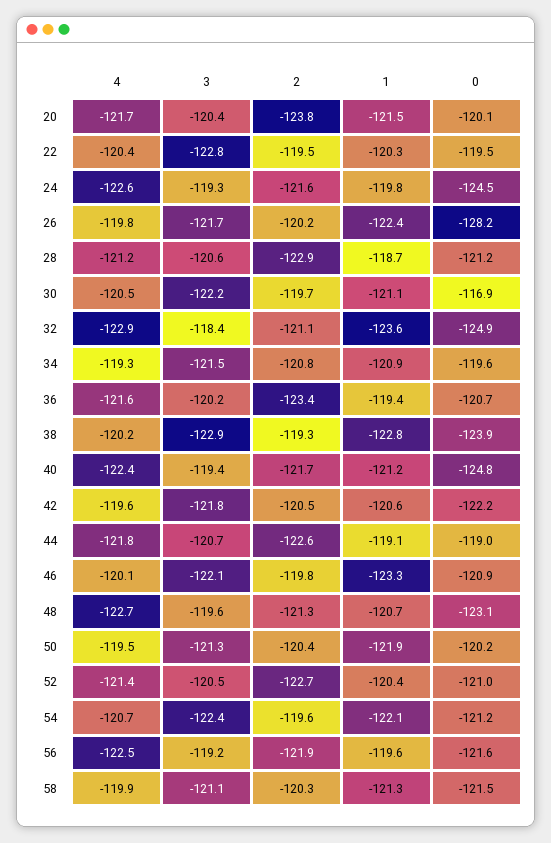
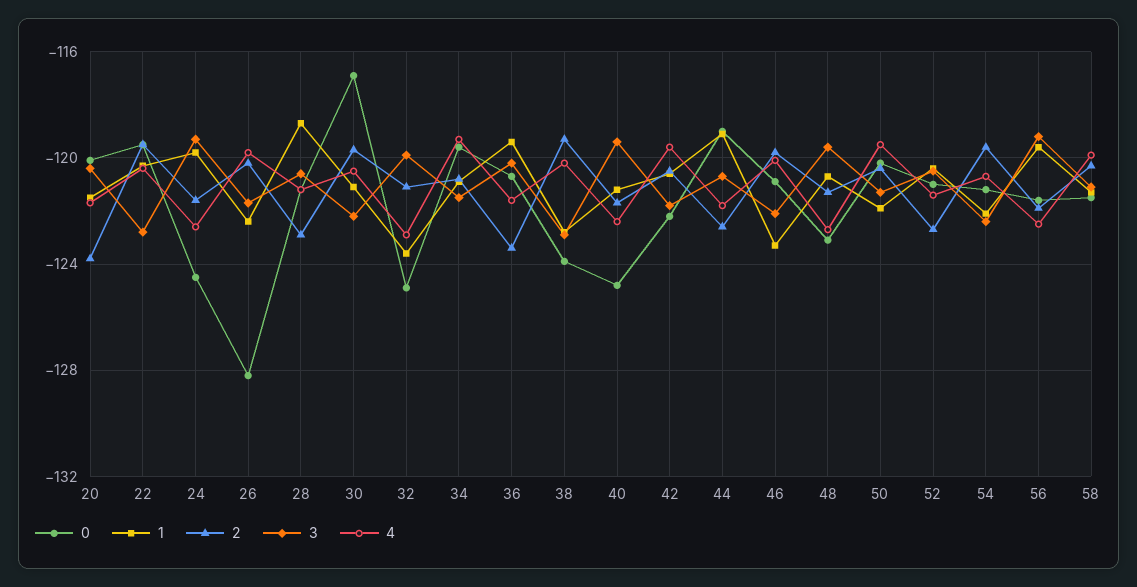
  {
    "4": {
      "20": -121.7,
      "22": -120.4,
      "24": -122.6,
      "26": -119.8,
      "28": -121.2,
      "30": -120.5,
      "32": -122.9,
      "34": -119.3,
      "36": -121.6,
      "38": -120.2,
      "40": -122.4,
      "42": -119.6,
      "44": -121.8,
      "46": -120.1,
      "48": -122.7,
      "50": -119.5,
      "52": -121.4,
      "54": -120.7,
      "56": -122.5,
      "58": -119.9
    },
    "3": {
      "20": -120.4,
      "22": -122.8,
      "24": -119.3,
      "26": -121.7,
      "28": -120.6,
      "30": -122.2,
-     "32": -118.4,
+     "32": -120,
      "34": -121.5,
      "36": -120.2,
      "38": -122.9,
      "40": -119.4,
      "42": -121.8,
      "44": -120.7,
      "46": -122.1,
      "48": -119.6,
      "50": -121.3,
      "52": -120.5,
      "54": -122.4,
      "56": -119.2,
      "58": -121.1
    },
    "2": {
      "20": -123.8,
      "22": -119.5,
      "24": -121.6,
      "26": -120.2,
      "28": -122.9,
      "30": -119.7,
      "32": -121.1,
      "34": -120.8,
      "36": -123.4,
      "38": -119.3,
      "40": -121.7,
      "42": -120.5,
      "44": -122.6,
      "46": -119.8,
      "48": -121.3,
      "50": -120.4,
      "52": -122.7,
      "54": -119.6,
      "56": -121.9,
      "58": -120.3
    },
    "1": {
      "20": -121.5,
      "22": -120.3,
      "24": -119.8,
      "26": -122.4,
      "28": -118.7,
      "30": -121.1,
      "32": -123.6,
      "34": -120.9,
      "36": -119.4,
      "38": -122.8,
      "40": -121.2,
      "42": -120.6,
      "44": -119.1,
      "46": -123.3,
      "48": -120.7,
      "50": -121.9,
      "52": -120.4,
      "54": -122.1,
      "56": -119.6,
      "58": -121.3
    },
    "0": {
      "20": -120.1,
      "22": -119.5,
      "24": -124.5,
      "26": -128.2,
      "28": -121.2,
      "30": -116.9,
      "32": -124.9,
      "34": -119.6,
      "36": -120.7,
      "38": -123.9,
      "40": -124.8,
      "42": -122.2,
      "44": -119,
      "46": -120.9,
      "48": -123.1,
      "50": -120.2,
      "52": -121,
      "54": -121.2,
      "56": -121.6,
      "58": -121.5
    }
  }

